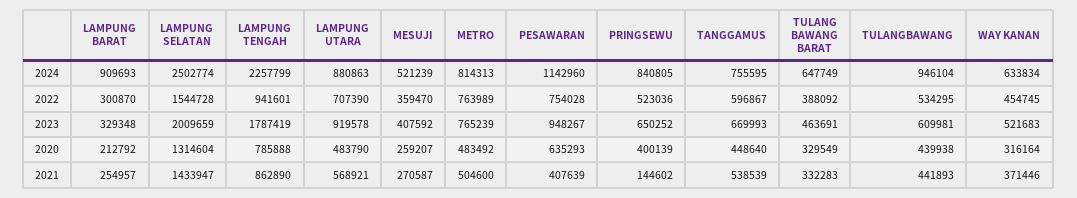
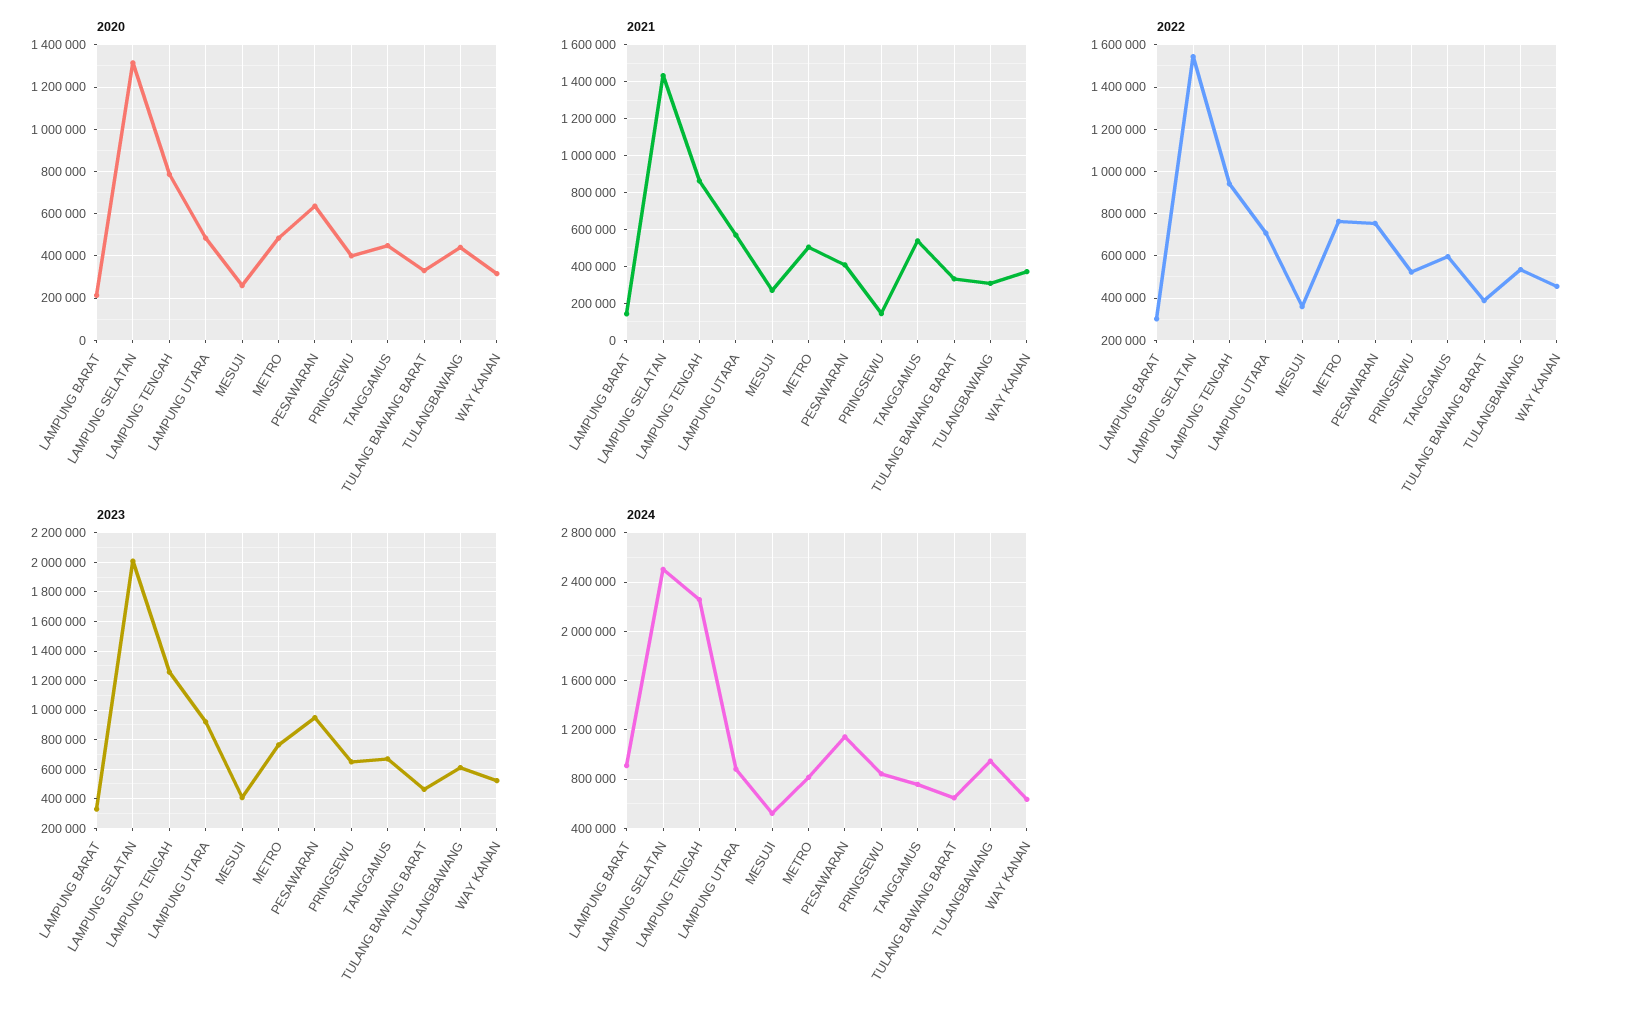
  {
    "2024": {
      "LAMPUNG BARAT": 909693,
      "LAMPUNG SELATAN": 2502774,
      "LAMPUNG TENGAH": 2257799,
      "LAMPUNG UTARA": 880863,
      "MESUJI": 521239,
      "METRO": 814313,
      "PESAWARAN": 1142960,
      "PRINGSEWU": 840805,
      "TANGGAMUS": 755595,
      "TULANG BAWANG BARAT": 647749,
      "TULANGBAWANG": 946104,
      "WAY KANAN": 633834
    },
    "2022": {
      "LAMPUNG BARAT": 300870,
      "LAMPUNG SELATAN": 1544728,
      "LAMPUNG TENGAH": 941601,
      "LAMPUNG UTARA": 707390,
      "MESUJI": 359470,
      "METRO": 763989,
      "PESAWARAN": 754028,
      "PRINGSEWU": 523036,
      "TANGGAMUS": 596867,
      "TULANG BAWANG BARAT": 388092,
      "TULANGBAWANG": 534295,
      "WAY KANAN": 454745
    },
    "2023": {
      "LAMPUNG BARAT": 329348,
      "LAMPUNG SELATAN": 2009659,
-     "LAMPUNG TENGAH": 1787419,
+     "LAMPUNG TENGAH": 1250000,
      "LAMPUNG UTARA": 919578,
      "MESUJI": 407592,
      "METRO": 765239,
      "PESAWARAN": 948267,
      "PRINGSEWU": 650252,
      "TANGGAMUS": 669993,
      "TULANG BAWANG BARAT": 463691,
      "TULANGBAWANG": 609981,
      "WAY KANAN": 521683
    },
    "2020": {
      "LAMPUNG BARAT": 212792,
      "LAMPUNG SELATAN": 1314604,
      "LAMPUNG TENGAH": 785888,
      "LAMPUNG UTARA": 483790,
      "MESUJI": 259207,
      "METRO": 483492,
      "PESAWARAN": 635293,
      "PRINGSEWU": 400139,
      "TANGGAMUS": 448640,
      "TULANG BAWANG BARAT": 329549,
      "TULANGBAWANG": 439938,
      "WAY KANAN": 316164
    },
    "2021": {
-     "LAMPUNG BARAT": 254957,
+     "LAMPUNG BARAT": 150000,
      "LAMPUNG SELATAN": 1433947,
      "LAMPUNG TENGAH": 862890,
      "LAMPUNG UTARA": 568921,
      "MESUJI": 270587,
      "METRO": 504600,
      "PESAWARAN": 407639,
      "PRINGSEWU": 144602,
      "TANGGAMUS": 538539,
      "TULANG BAWANG BARAT": 332283,
-     "TULANGBAWANG": 441893,
+     "TULANGBAWANG": 300000,
      "WAY KANAN": 371446
    }
  }

